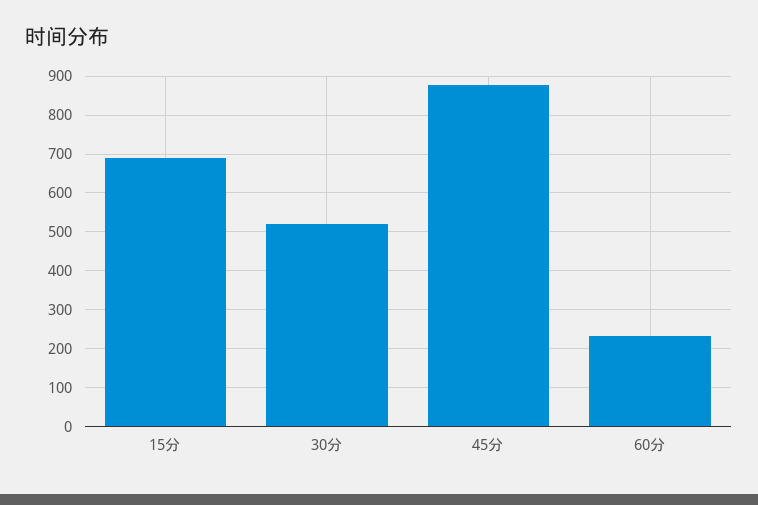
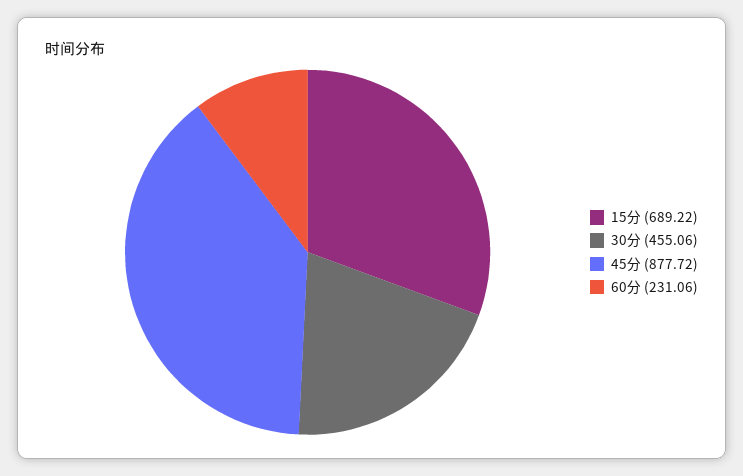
  {
    "15分": 689.22,
-   "30分": 520,
+   "30分": 455.06,
    "45分": 877.72,
    "60分": 231.06
  }

